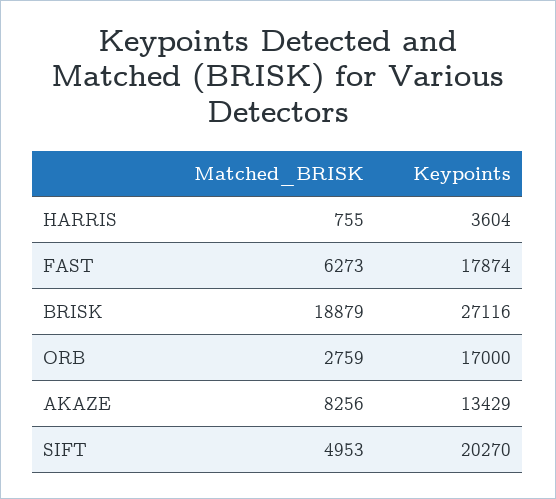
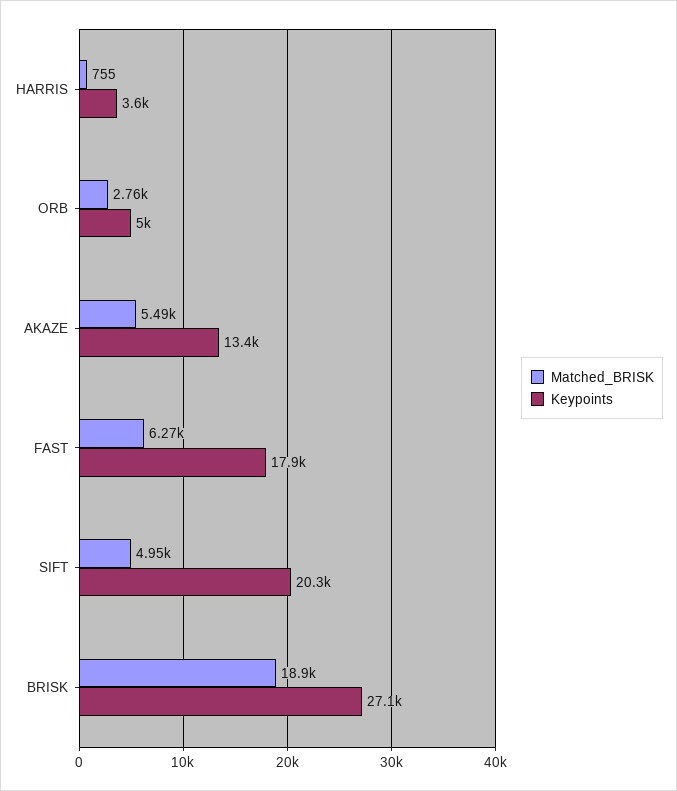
  {
    "Matched_BRISK": {
      "HARRIS": 755,
      "FAST": 6273,
      "BRISK": 18879,
      "ORB": 2759,
-     "AKAZE": 8256,
+     "AKAZE": 5490,
      "SIFT": 4953
    },
    "Keypoints": {
      "HARRIS": 3604,
      "FAST": 17874,
      "BRISK": 27116,
-     "ORB": 17000,
+     "ORB": 5000,
      "AKAZE": 13429,
      "SIFT": 20270
    }
  }

